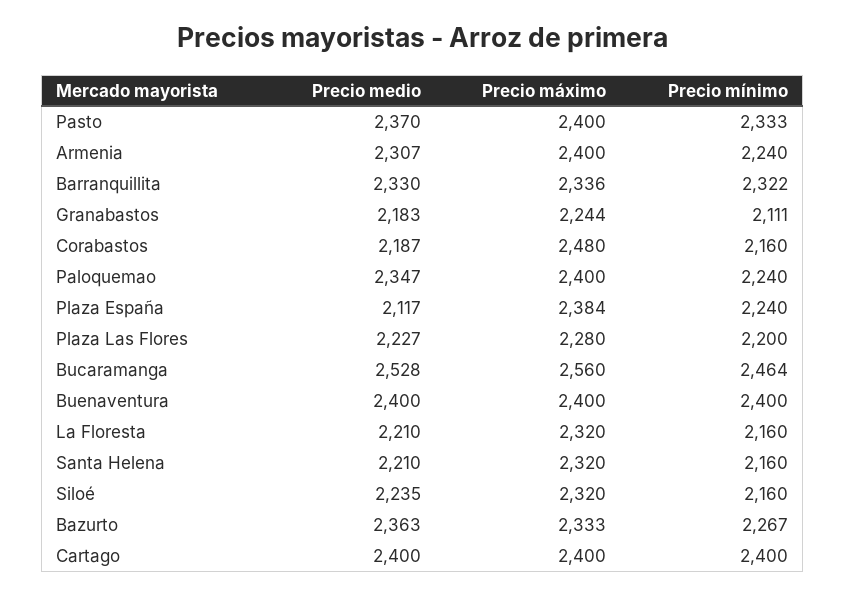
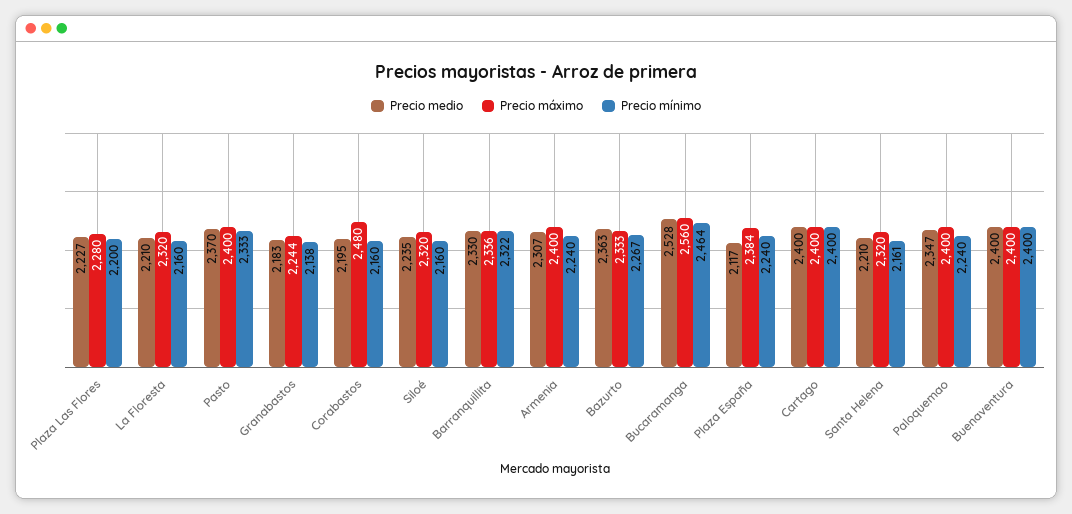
  {
    "Precio medio": {
      "Pasto": 2370,
      "Armenia": 2307,
      "Barranquillita": 2330,
      "Granabastos": 2183,
-     "Corabastos": 2187,
+     "Corabastos": 2195,
      "Paloquemao": 2347,
      "Plaza España": 2117,
      "Plaza Las Flores": 2227,
      "Bucaramanga": 2528,
      "Buenaventura": 2400,
      "La Floresta": 2210,
      "Santa Helena": 2210,
      "Siloé": 2235,
      "Bazurto": 2363,
      "Cartago": 2400
    },
    "Precio máximo": {
      "Pasto": 2400,
      "Armenia": 2400,
      "Barranquillita": 2336,
      "Granabastos": 2244,
      "Corabastos": 2480,
      "Paloquemao": 2400,
      "Plaza España": 2384,
      "Plaza Las Flores": 2280,
      "Bucaramanga": 2560,
      "Buenaventura": 2400,
      "La Floresta": 2320,
      "Santa Helena": 2320,
      "Siloé": 2320,
      "Bazurto": 2333,
      "Cartago": 2400
    },
    "Precio mínimo": {
      "Pasto": 2333,
      "Armenia": 2240,
      "Barranquillita": 2322,
-     "Granabastos": 2111,
+     "Granabastos": 2138,
      "Corabastos": 2160,
      "Paloquemao": 2240,
      "Plaza España": 2240,
      "Plaza Las Flores": 2200,
      "Bucaramanga": 2464,
      "Buenaventura": 2400,
      "La Floresta": 2160,
-     "Santa Helena": 2160,
+     "Santa Helena": 2161,
      "Siloé": 2160,
      "Bazurto": 2267,
      "Cartago": 2400
    }
  }

